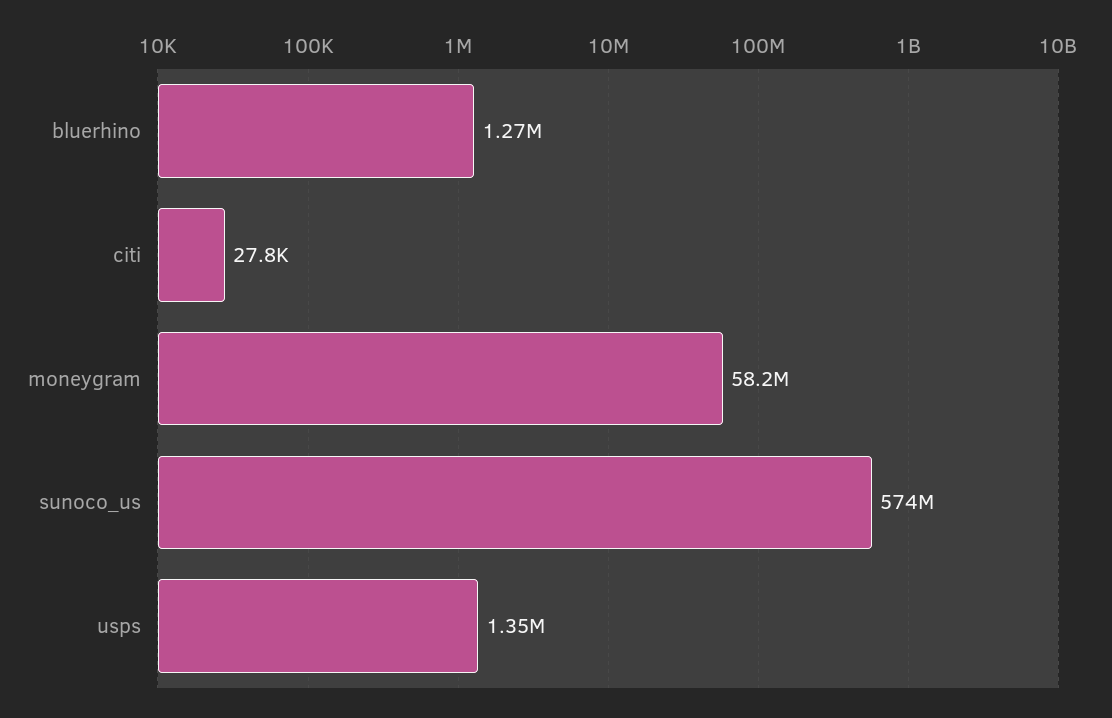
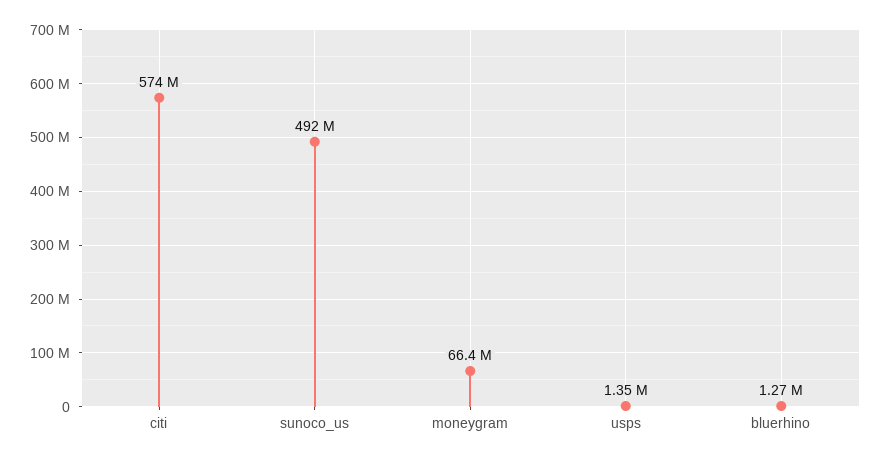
  {
    "bluerhino": 1270000,
-   "citi": 27800,
+   "citi": 574000000,
-   "moneygram": 58200000,
+   "moneygram": 66400000,
-   "sunoco_us": 574000000,
+   "sunoco_us": 492000000,
    "usps": 1350000
  }

